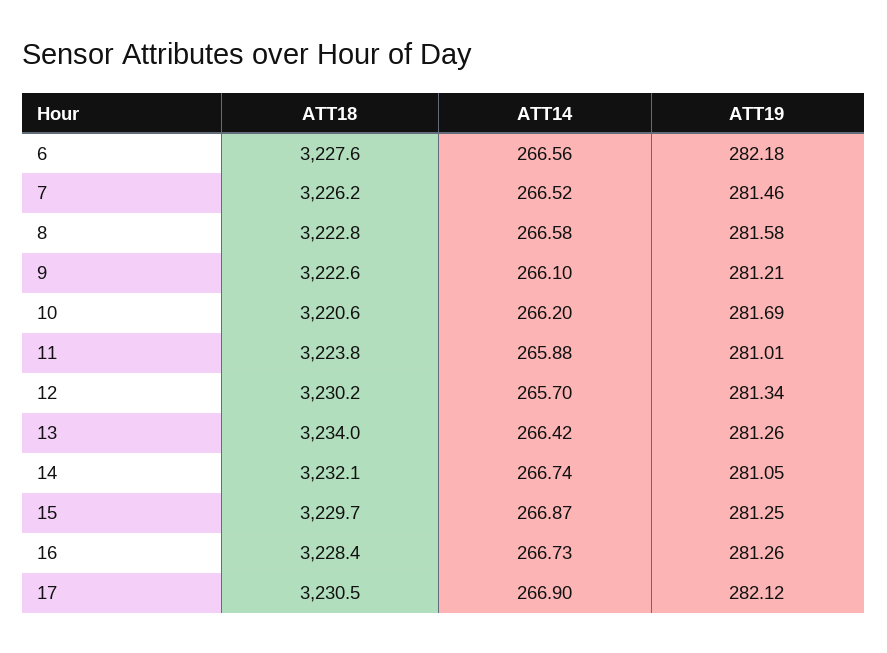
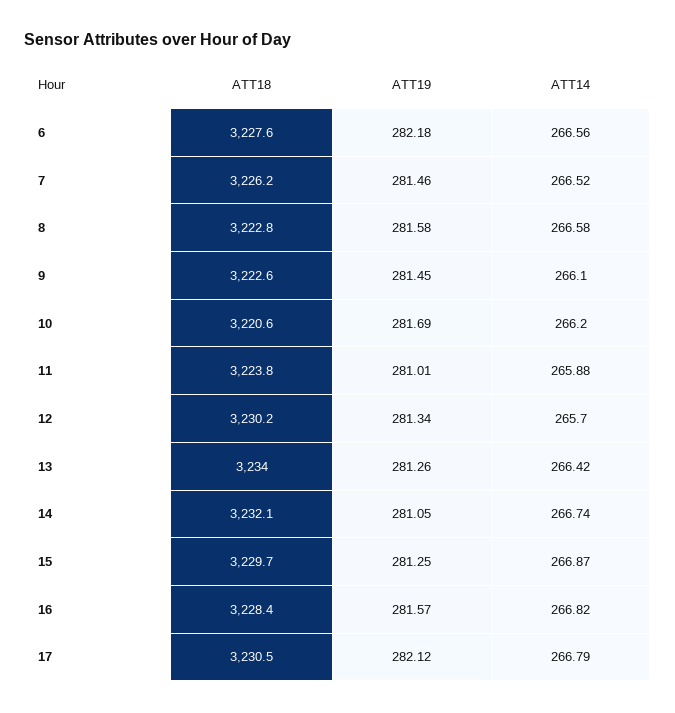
  {
    "ATT18": {
      "6": 3227.6,
      "7": 3226.2,
      "8": 3222.8,
      "9": 3222.6,
      "10": 3220.6,
      "11": 3223.8,
      "12": 3230.2,
      "13": 3234,
      "14": 3232.1,
      "15": 3229.7,
      "16": 3228.4,
      "17": 3230.5
    },
    "ATT14": {
      "6": 266.56,
      "7": 266.52,
      "8": 266.58,
      "9": 266.1,
      "10": 266.2,
      "11": 265.88,
      "12": 265.7,
      "13": 266.42,
      "14": 266.74,
      "15": 266.87,
-     "16": 266.73,
+     "16": 266.82,
-     "17": 266.9
+     "17": 266.79
    },
    "ATT19": {
      "6": 282.18,
      "7": 281.46,
      "8": 281.58,
-     "9": 281.21,
+     "9": 281.45,
      "10": 281.69,
      "11": 281.01,
      "12": 281.34,
      "13": 281.26,
      "14": 281.05,
      "15": 281.25,
-     "16": 281.26,
+     "16": 281.57,
      "17": 282.12
    }
  }

